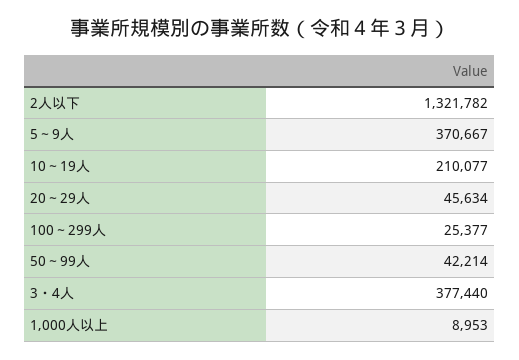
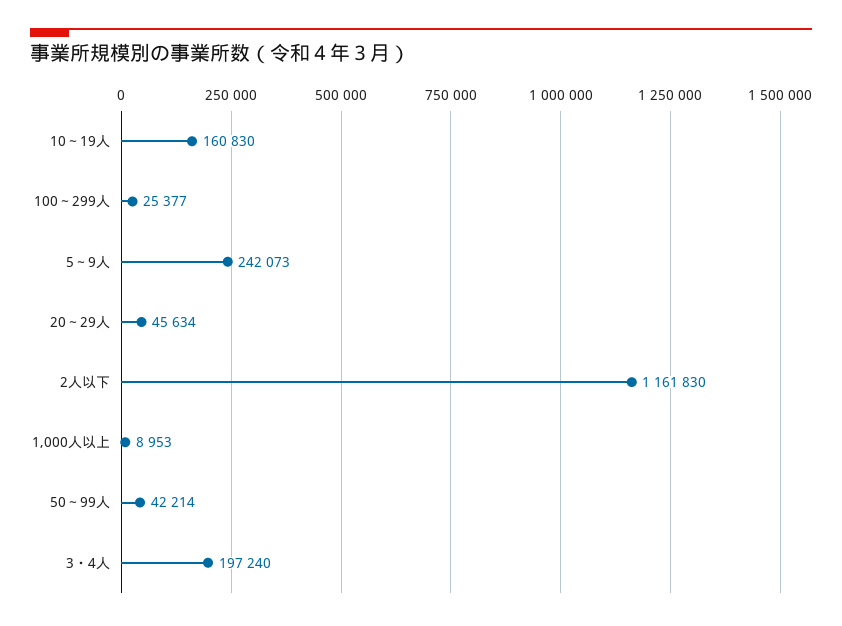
  {
-   "2人以下": 1321782,
+   "2人以下": 1161830,
-   "5～9人": 370667,
+   "5～9人": 242073,
-   "10～19人": 210077,
+   "10～19人": 160830,
    "20～29人": 45634,
    "100～299人": 25377,
    "50～99人": 42214,
-   "3・4人": 377440,
+   "3・4人": 197240,
    "1,000人以上": 8953
  }

